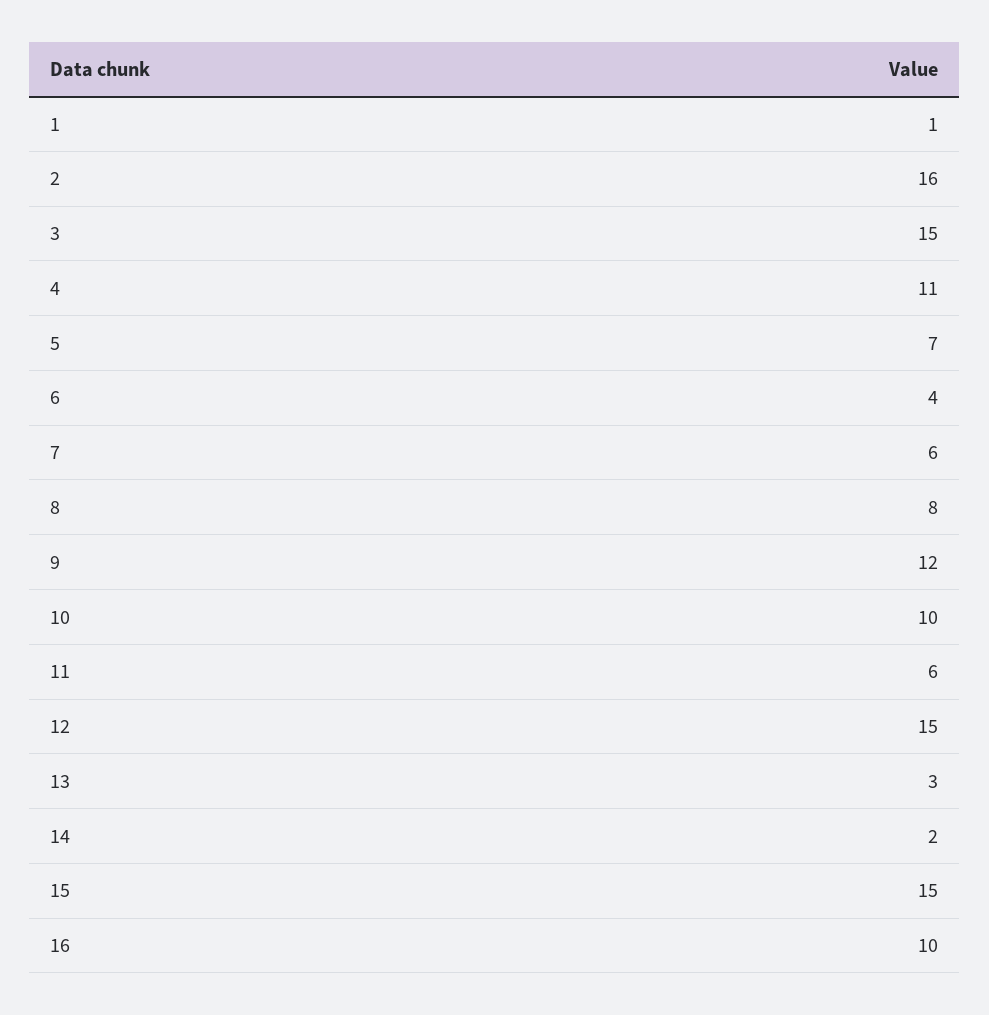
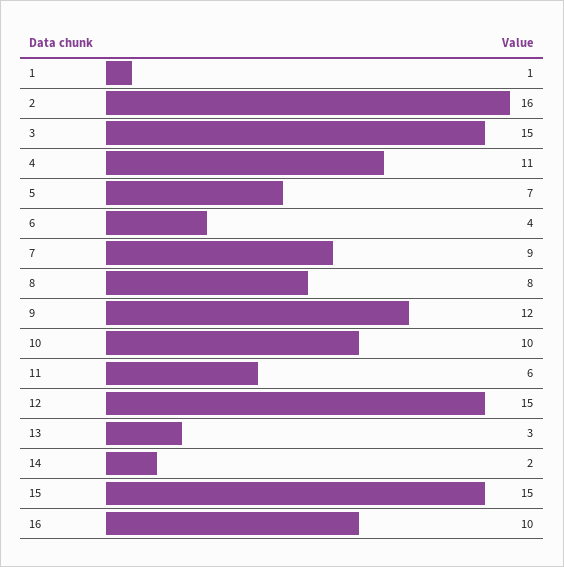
  {
    "1": 1,
    "2": 16,
    "3": 15,
    "4": 11,
    "5": 7,
    "6": 4,
-   "7": 6,
+   "7": 9,
    "8": 8,
    "9": 12,
    "10": 10,
    "11": 6,
    "12": 15,
    "13": 3,
    "14": 2,
    "15": 15,
    "16": 10
  }

